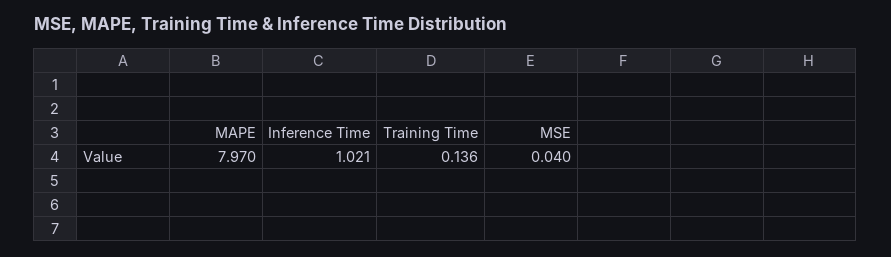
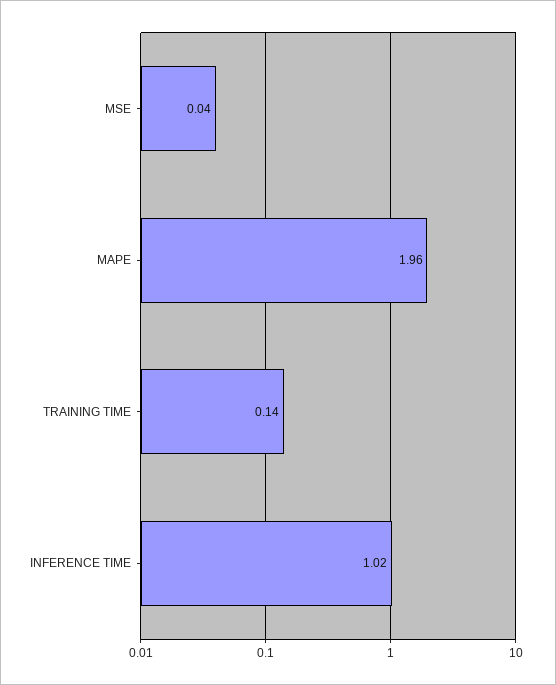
  {
-   "MAPE": 7.97,
+   "MAPE": 1.96,
    "Inference Time": 1.021,
    "Training Time": 0.136,
    "MSE": 0.04
  }

